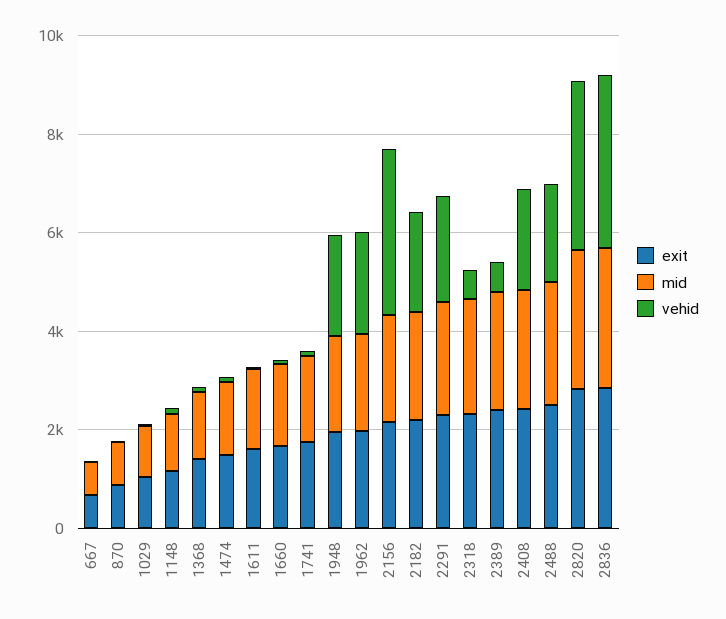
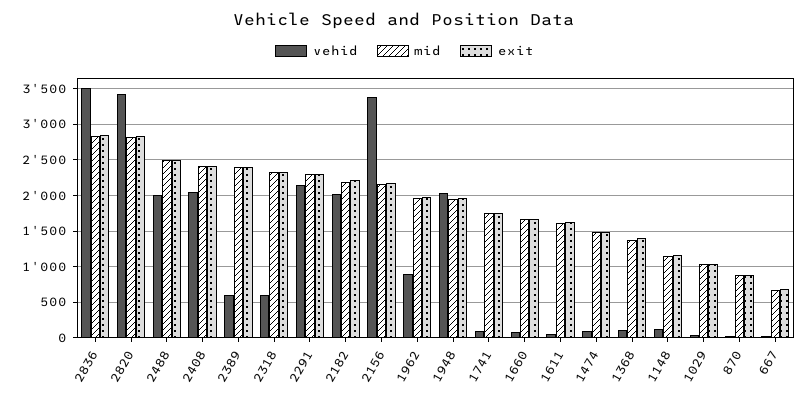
  {
    "exit": {
      "667": 700,
      "870": 900,
      "1029": 1000,
      "1148": 1200,
      "1368": 1400,
      "1474": 1500,
      "1611": 1600,
      "1660": 1700,
      "1741": 1800,
      "1948": 2000,
      "1962": 2000,
      "2156": 2200,
      "2182": 2200,
      "2291": 2300,
      "2318": 2300,
      "2389": 2400,
      "2408": 2400,
      "2488": 2500,
      "2820": 2800,
      "2836": 2800
    },
    "mid": {
      "667": 700,
      "870": 900,
      "1029": 1000,
      "1148": 1200,
      "1368": 1400,
      "1474": 1500,
      "1611": 1600,
      "1660": 1700,
      "1741": 1700,
      "1948": 2000,
      "1962": 2000,
      "2156": 2200,
      "2182": 2200,
      "2291": 2300,
      "2318": 2300,
      "2389": 2400,
      "2408": 2400,
      "2488": 2500,
      "2820": 2800,
      "2836": 2800
    },
    "vehid": {
      "667": 0,
      "870": 0,
      "1029": 0,
      "1148": 100,
      "1368": 100,
      "1474": 100,
      "1611": 0,
      "1660": 100,
      "1741": 100,
      "1948": 2000,
-     "1962": 2000,
+     "1962": 900,
      "2156": 3400,
      "2182": 2000,
      "2291": 2100,
      "2318": 600,
      "2389": 600,
      "2408": 2100,
      "2488": 2000,
      "2820": 3400,
      "2836": 3500
    }
  }

